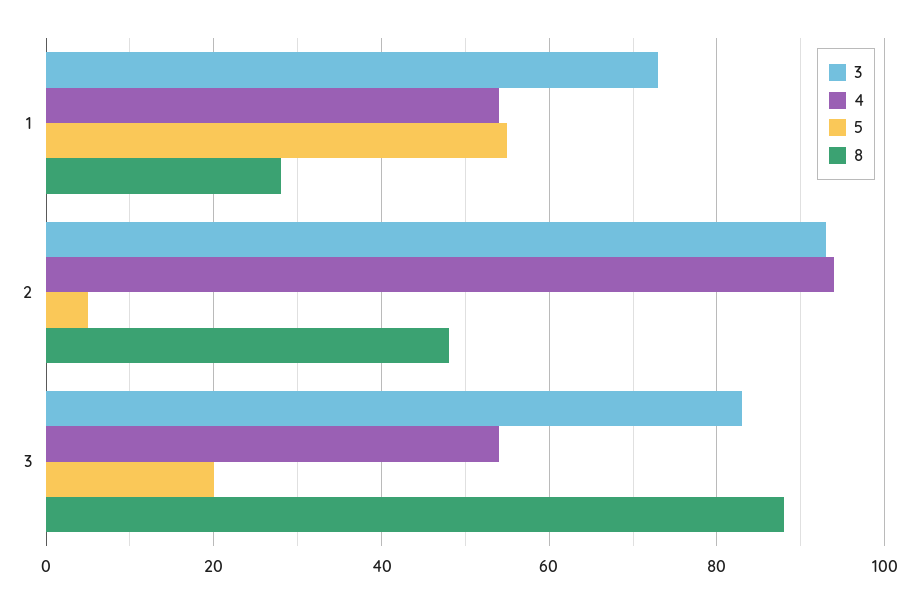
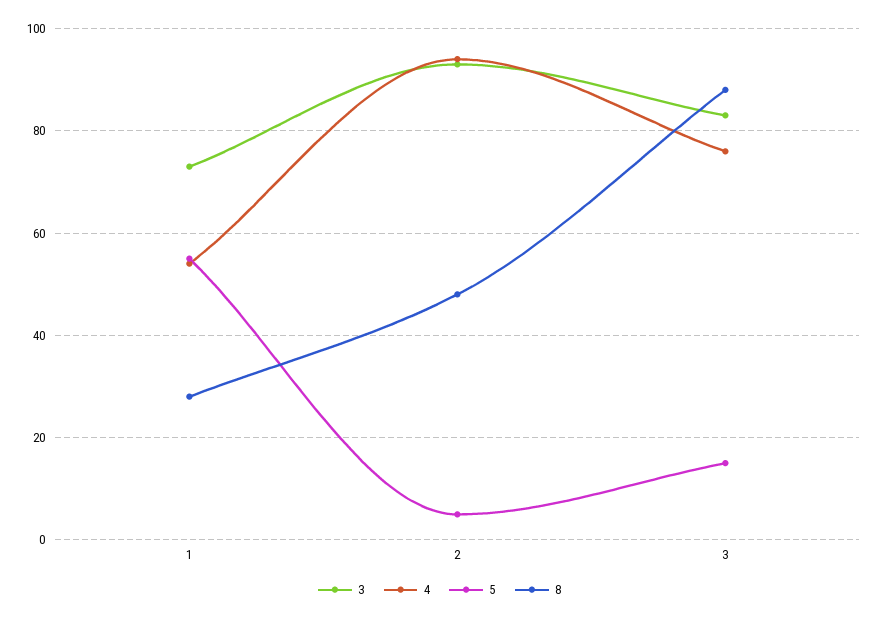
  {
    "3": {
      "1": 75,
      "2": 95,
      "3": 85
    },
    "4": {
      "1": 55,
      "2": 95,
-     "3": 55
+     "3": 75
    },
    "5": {
      "1": 55,
      "2": 5,
-     "3": 20
+     "3": 15
    },
    "8": {
      "1": 30,
      "2": 50,
      "3": 90
    }
  }

